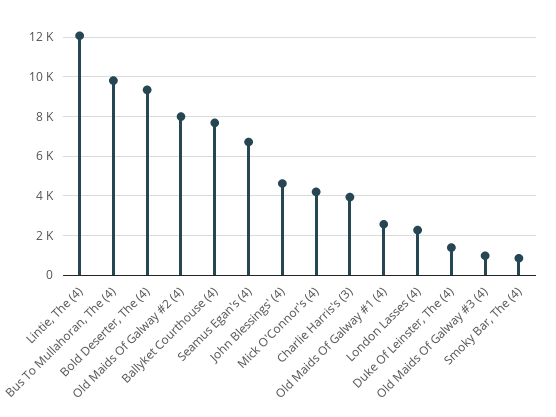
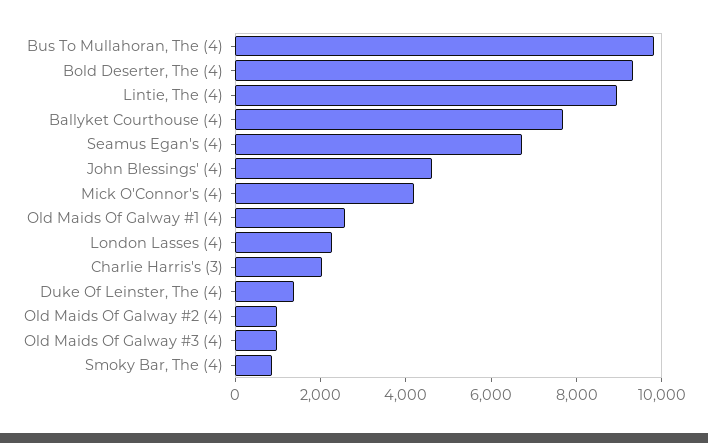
  {
-   "Lintie, The (4)": 12000,
+   "Lintie, The (4)": 9000,
    "Bus To Mullahoran, The (4)": 10000,
    "Bold Deserter, The (4)": 9500,
-   "Old Maids Of Galway #2 (4)": 8000,
+   "Old Maids Of Galway #2 (4)": 1000,
    "Ballyket Courthouse (4)": 7500,
    "Seamus Egan's (4)": 6500,
    "John Blessings' (4)": 4500,
    "Mick O'Connor's (4)": 4000,
-   "Charlie Harris's (3)": 4000,
+   "Charlie Harris's (3)": 2000,
    "Old Maids Of Galway #1 (4)": 2500,
    "London Lasses (4)": 2500,
    "Duke Of Leinster, The (4)": 1500,
    "Old Maids Of Galway #3 (4)": 1000,
    "Smoky Bar, The (4)": 1000
  }

